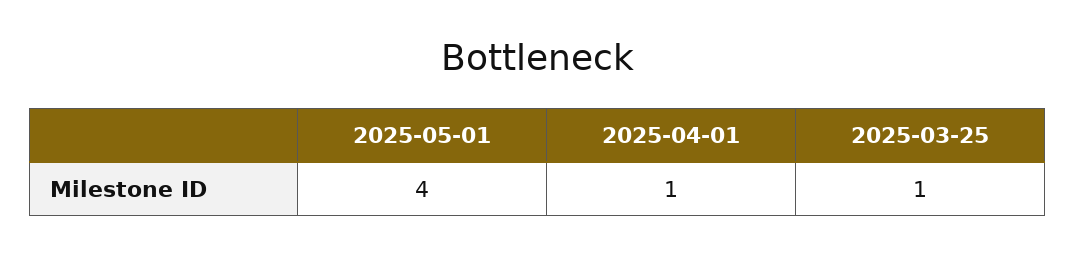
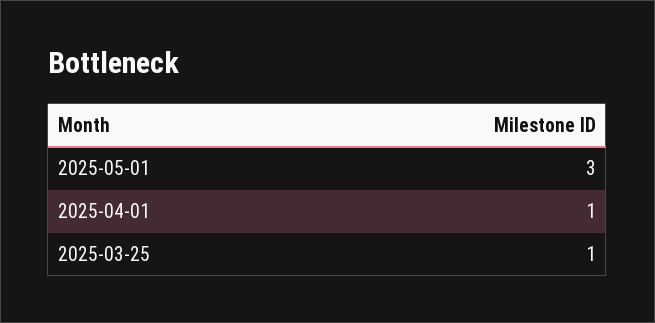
  {
-   "2025-05-01": 4,
+   "2025-05-01": 3,
    "2025-04-01": 1,
    "2025-03-25": 1
  }

